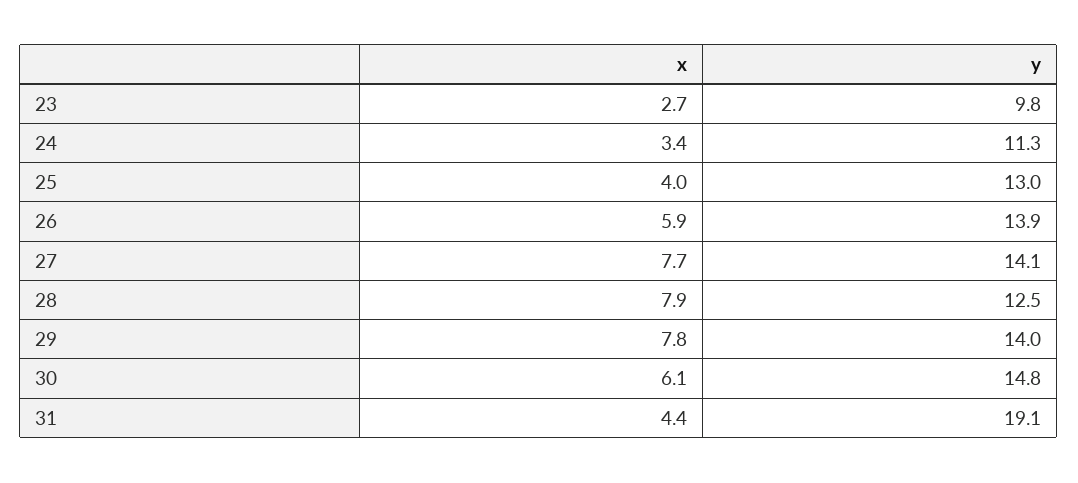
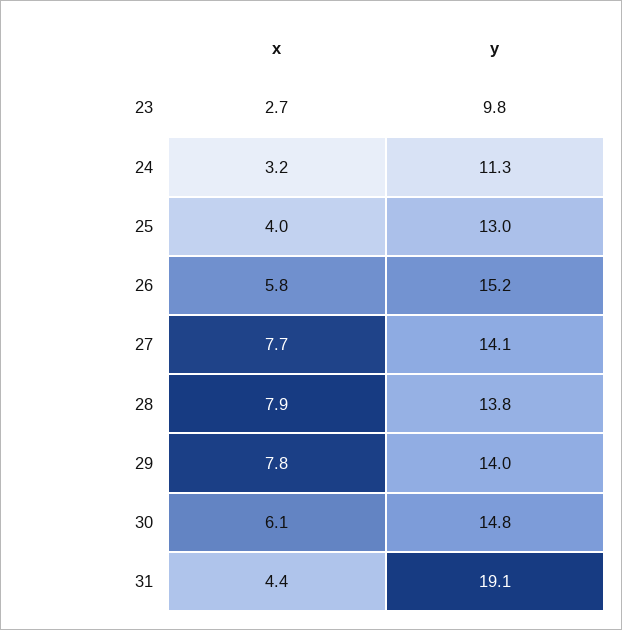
  {
    "x": {
      "23": 2.7,
-     "24": 3.4,
+     "24": 3.2,
      "25": 4,
-     "26": 5.9,
+     "26": 5.8,
      "27": 7.7,
      "28": 7.9,
      "29": 7.8,
      "30": 6.1,
      "31": 4.4
    },
    "y": {
      "23": 9.8,
      "24": 11.3,
      "25": 13,
-     "26": 13.9,
+     "26": 15.2,
      "27": 14.1,
-     "28": 12.5,
+     "28": 13.8,
      "29": 14,
      "30": 14.8,
      "31": 19.1
    }
  }

